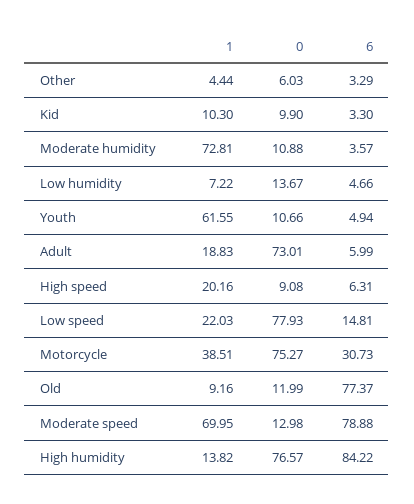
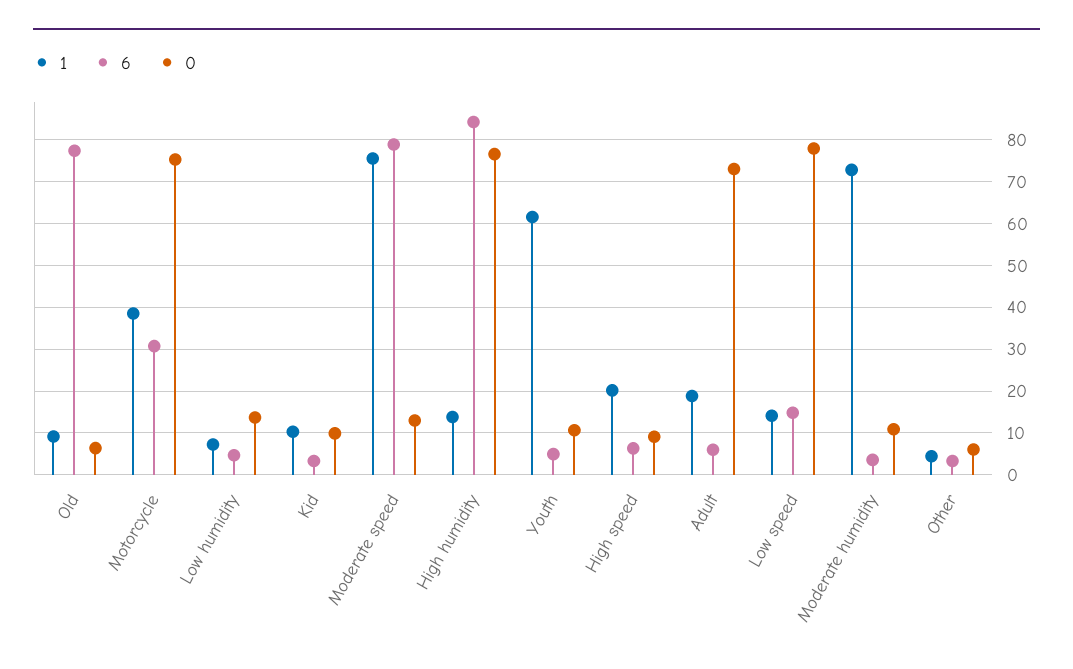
  {
    "1": {
      "Other": 4.44,
      "Kid": 10.3,
      "Moderate humidity": 72.81,
      "Low humidity": 7.22,
      "Youth": 61.55,
      "Adult": 18.83,
      "High speed": 20.16,
-     "Low speed": 22.03,
+     "Low speed": 14,
      "Motorcycle": 38.51,
      "Old": 9.16,
-     "Moderate speed": 69.95,
+     "Moderate speed": 76,
      "High humidity": 13.82
    },
    "0": {
      "Other": 6.03,
      "Kid": 9.9,
      "Moderate humidity": 10.88,
      "Low humidity": 13.67,
      "Youth": 10.66,
      "Adult": 73.01,
      "High speed": 9.08,
      "Low speed": 77.93,
      "Motorcycle": 75.27,
-     "Old": 11.99,
+     "Old": 6,
      "Moderate speed": 12.98,
      "High humidity": 76.57
    },
    "6": {
      "Other": 3.29,
      "Kid": 3.3,
      "Moderate humidity": 3.57,
      "Low humidity": 4.66,
      "Youth": 4.94,
      "Adult": 5.99,
      "High speed": 6.31,
      "Low speed": 14.81,
      "Motorcycle": 30.73,
      "Old": 77.37,
      "Moderate speed": 78.88,
      "High humidity": 84.22
    }
  }

